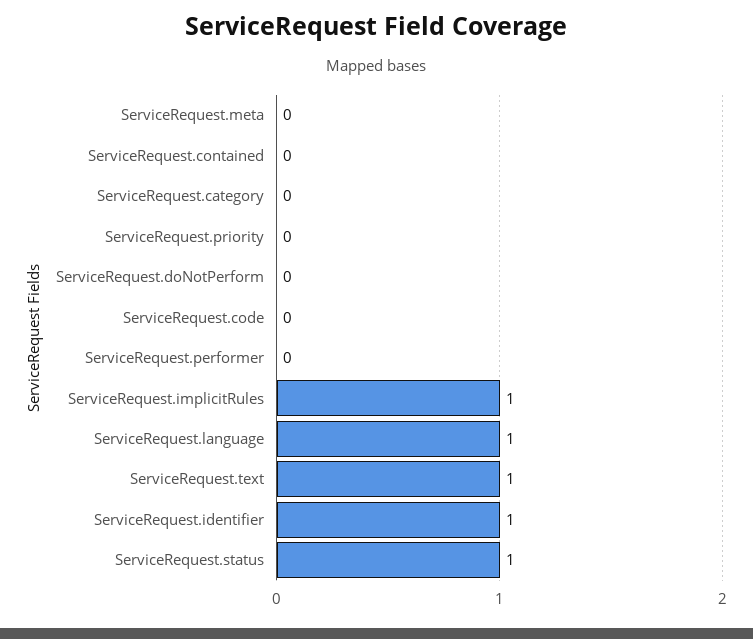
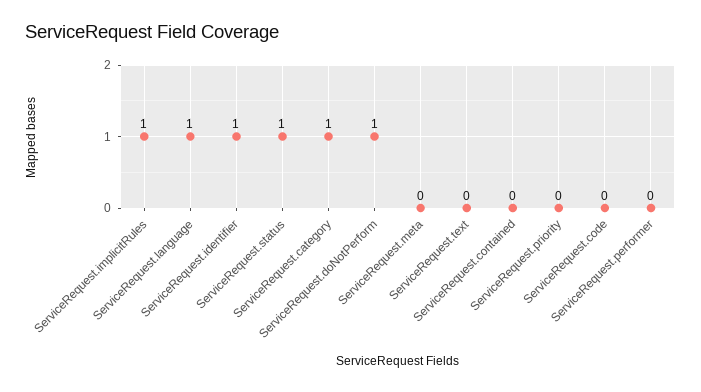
  {
    "ServiceRequest.meta": 0,
    "ServiceRequest.contained": 0,
-   "ServiceRequest.category": 0,
+   "ServiceRequest.category": 1,
    "ServiceRequest.priority": 0,
-   "ServiceRequest.doNotPerform": 0,
+   "ServiceRequest.doNotPerform": 1,
    "ServiceRequest.code": 0,
    "ServiceRequest.performer": 0,
    "ServiceRequest.implicitRules": 1,
    "ServiceRequest.language": 1,
-   "ServiceRequest.text": 1,
+   "ServiceRequest.text": 0,
    "ServiceRequest.identifier": 1,
    "ServiceRequest.status": 1
  }

